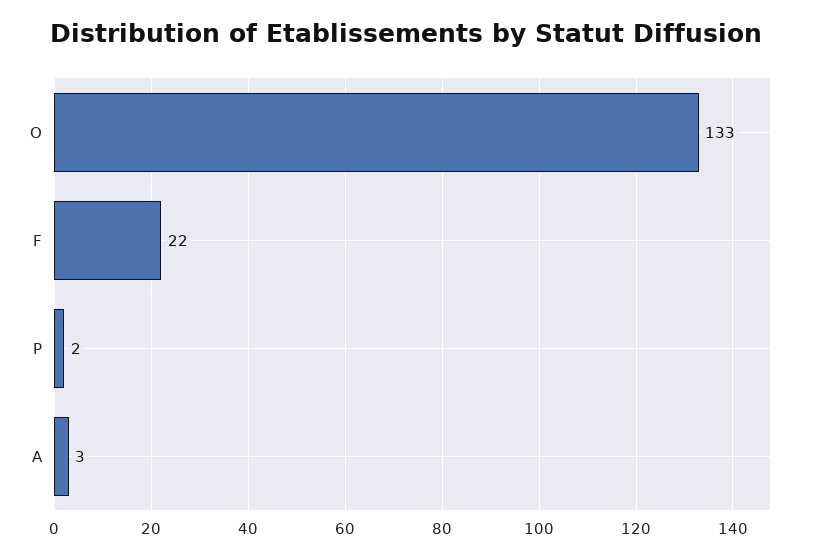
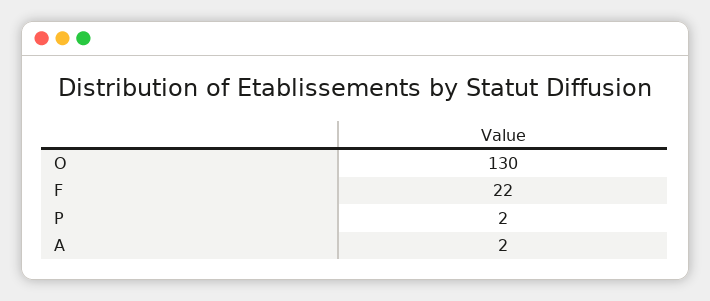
  {
-   "O": 133,
+   "O": 130,
    "F": 22,
    "P": 2,
-   "A": 3
+   "A": 2
  }

